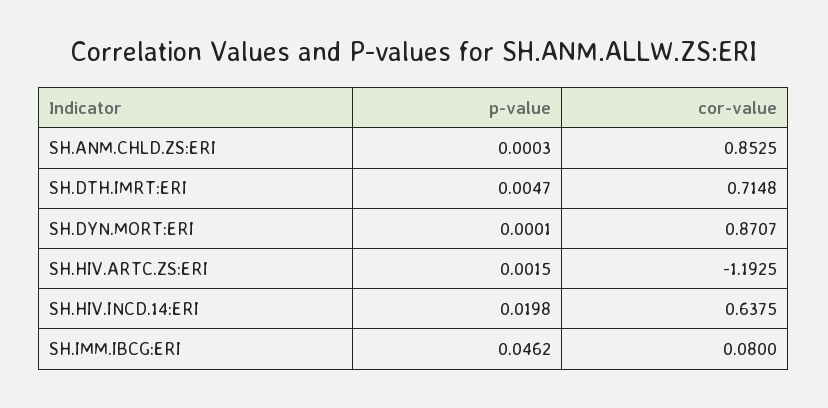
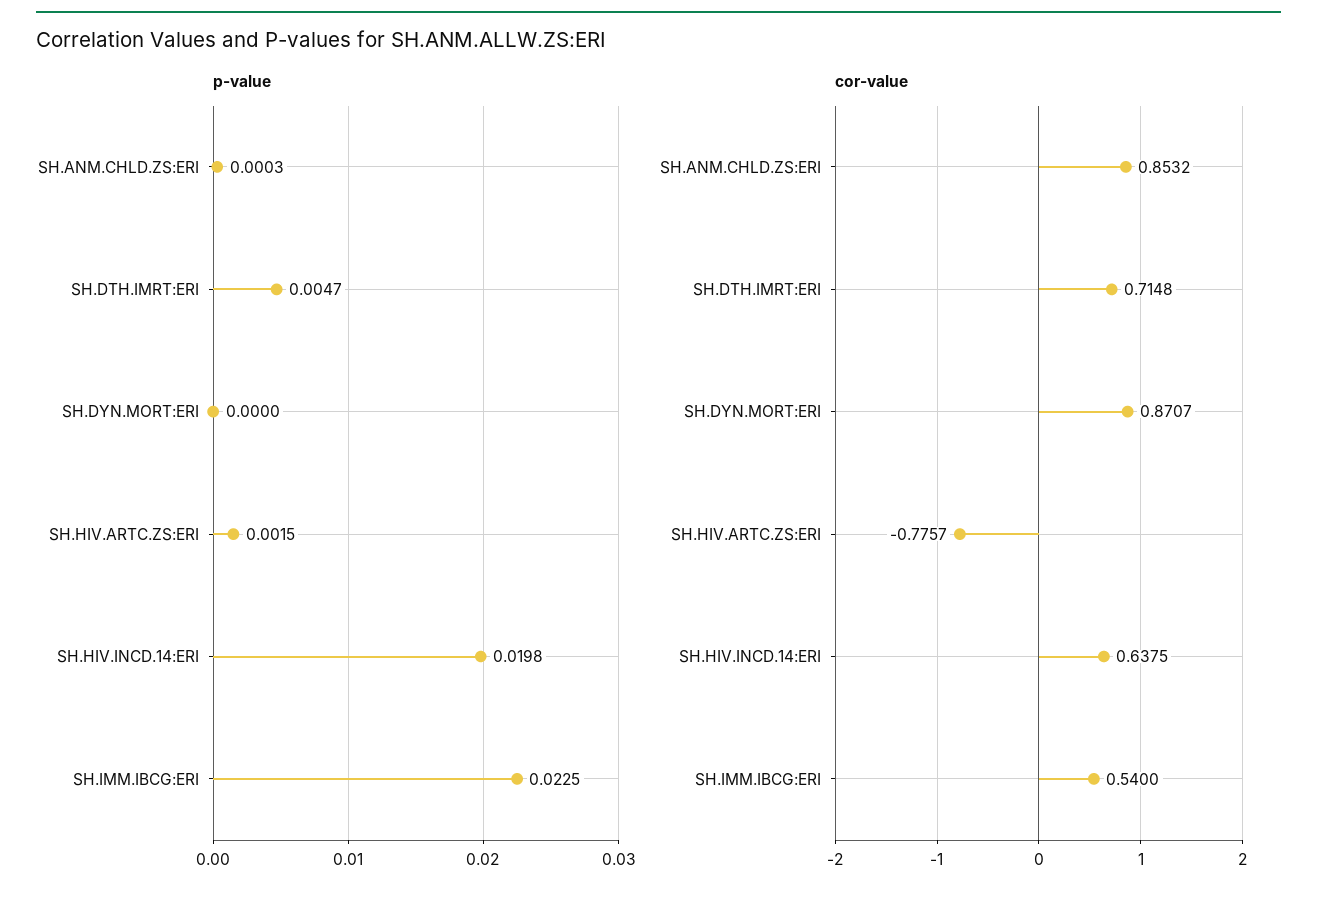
  {
    "p-value": {
      "SH.ANM.CHLD.ZS:ERI": 0.0003,
      "SH.DTH.IMRT:ERI": 0.0047,
-     "SH.DYN.MORT:ERI": 0.0001,
+     "SH.DYN.MORT:ERI": 0,
      "SH.HIV.ARTC.ZS:ERI": 0.0015,
      "SH.HIV.INCD.14:ERI": 0.0198,
-     "SH.IMM.IBCG:ERI": 0.0462
+     "SH.IMM.IBCG:ERI": 0.0225
    },
    "cor-value": {
-     "SH.ANM.CHLD.ZS:ERI": 0.8525,
+     "SH.ANM.CHLD.ZS:ERI": 0.8532,
      "SH.DTH.IMRT:ERI": 0.7148,
      "SH.DYN.MORT:ERI": 0.8707,
-     "SH.HIV.ARTC.ZS:ERI": -1.1925,
+     "SH.HIV.ARTC.ZS:ERI": -0.7757,
      "SH.HIV.INCD.14:ERI": 0.6375,
-     "SH.IMM.IBCG:ERI": 0.08
+     "SH.IMM.IBCG:ERI": 0.54
    }
  }

